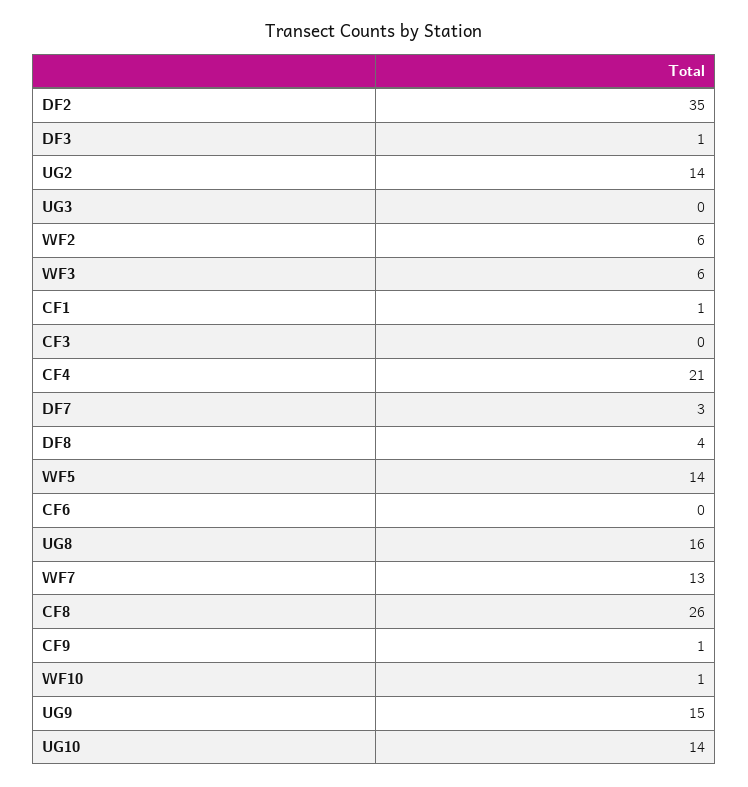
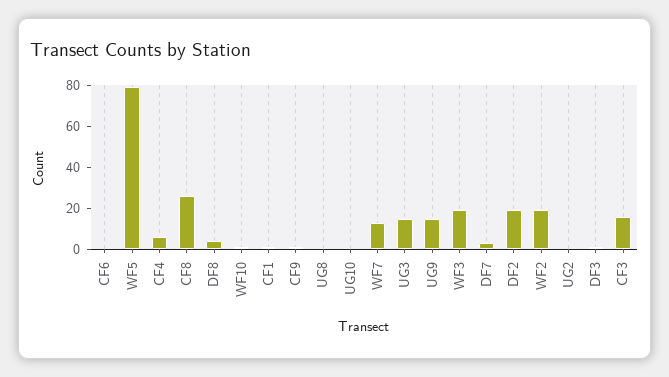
  {
-   "DF2": 35,
+   "DF2": 20,
    "DF3": 1,
-   "UG2": 14,
+   "UG2": 0,
-   "UG3": 0,
+   "UG3": 15,
-   "WF2": 6,
+   "WF2": 20,
-   "WF3": 6,
+   "WF3": 20,
    "CF1": 1,
-   "CF3": 0,
+   "CF3": 15,
-   "CF4": 21,
+   "CF4": 5,
    "DF7": 3,
    "DF8": 4,
-   "WF5": 14,
+   "WF5": 80,
    "CF6": 0,
-   "UG8": 16,
+   "UG8": 0,
    "WF7": 13,
    "CF8": 26,
    "CF9": 1,
    "WF10": 1,
    "UG9": 15,
-   "UG10": 14
+   "UG10": 0
  }

